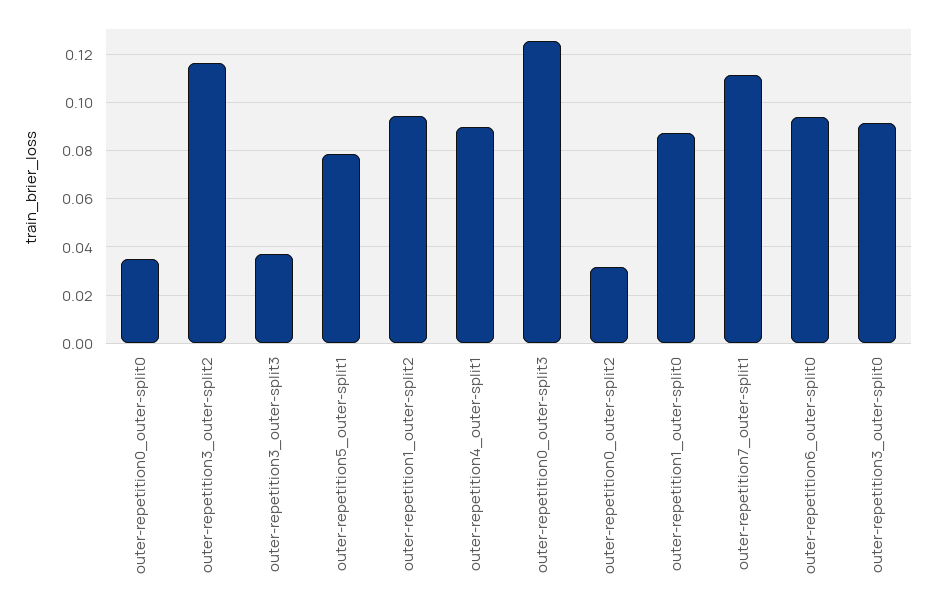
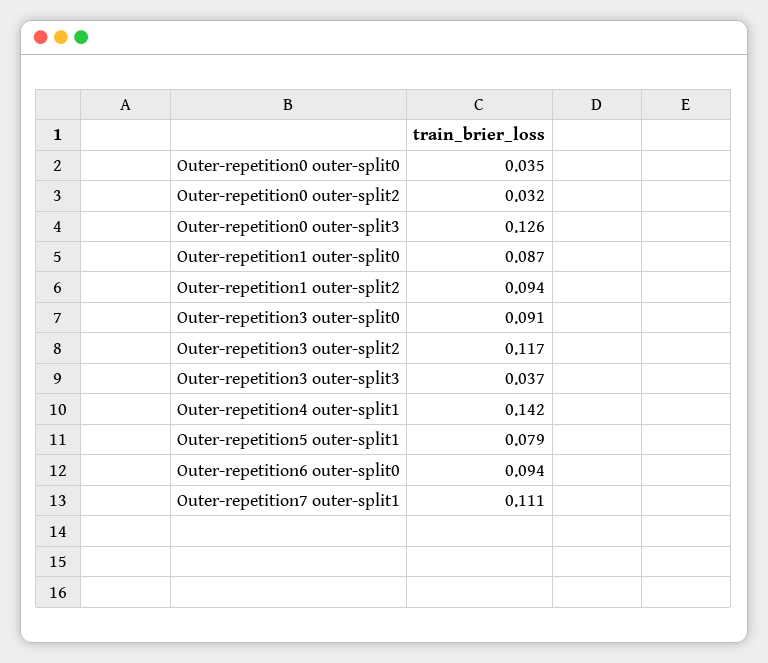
  {
    "outer-repetition0_outer-split0": 0.035,
    "outer-repetition3_outer-split2": 0.117,
    "outer-repetition3_outer-split3": 0.037,
    "outer-repetition5_outer-split1": 0.079,
    "outer-repetition1_outer-split2": 0.094,
-   "outer-repetition4_outer-split1": 0.09,
+   "outer-repetition4_outer-split1": 0.142,
    "outer-repetition0_outer-split3": 0.126,
    "outer-repetition0_outer-split2": 0.032,
    "outer-repetition1_outer-split0": 0.087,
    "outer-repetition7_outer-split1": 0.111,
    "outer-repetition6_outer-split0": 0.094,
    "outer-repetition3_outer-split0": 0.091
  }

